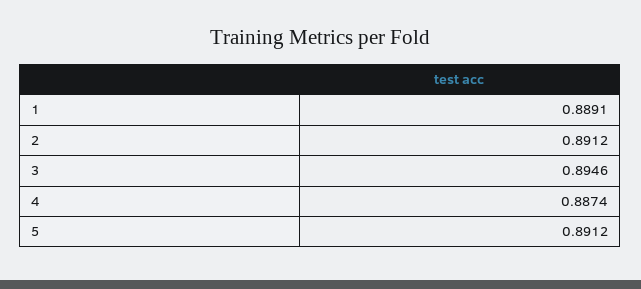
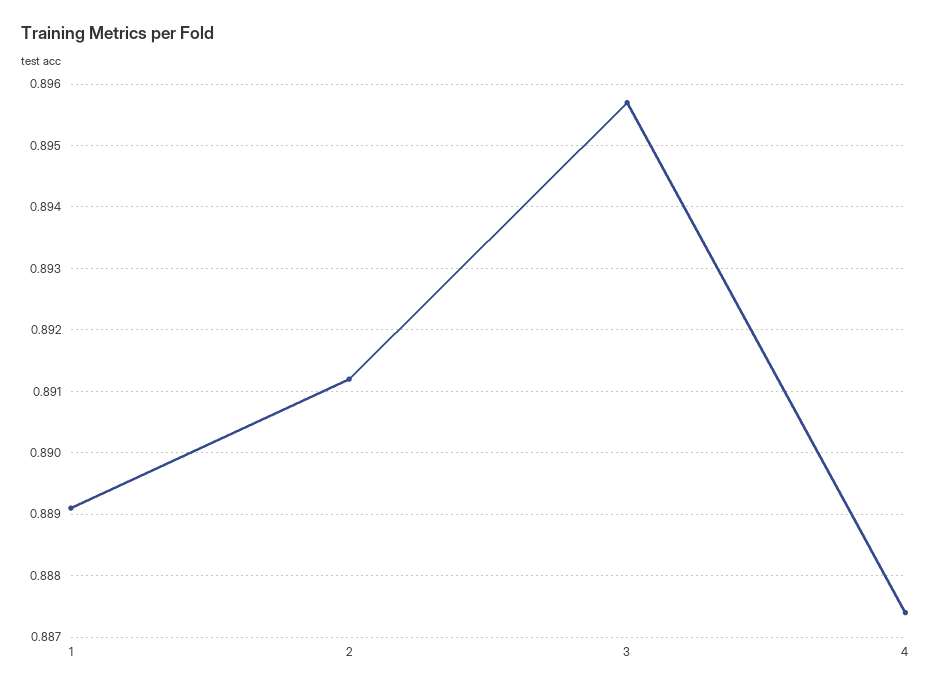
  {
    "1": 0.8891,
    "2": 0.8912,
-   "3": 0.8946,
+   "3": 0.8957,
-   "4": 0.8874,
+   "4": 0.8874
-   "5": 0.8912
  }

